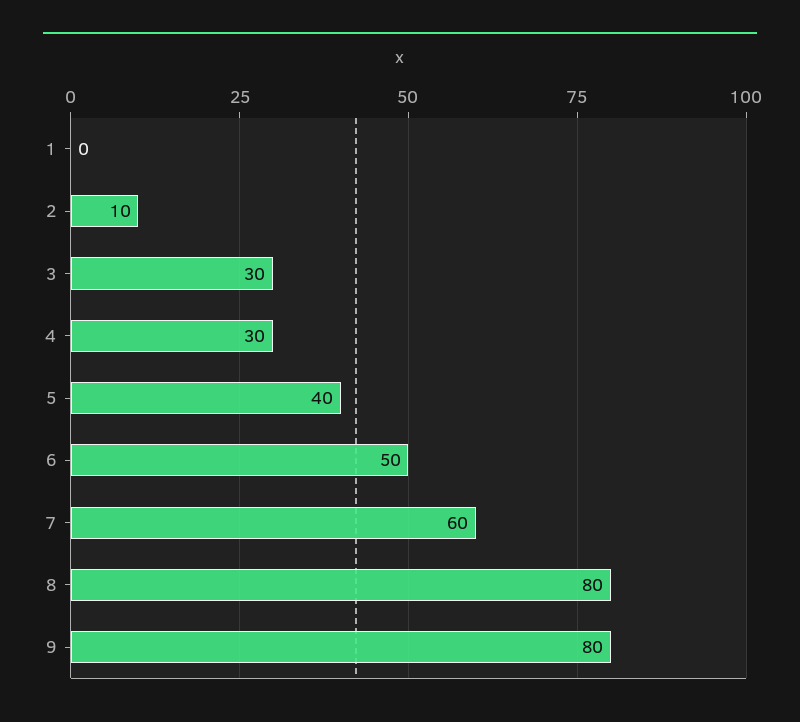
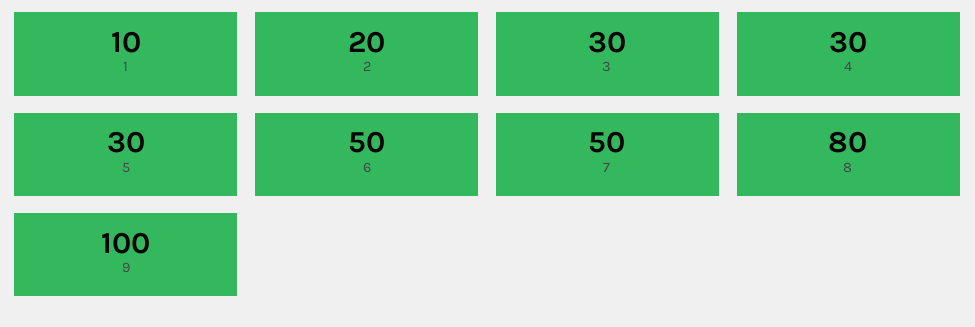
  {
-   "1": 0,
+   "1": 10,
-   "2": 10,
+   "2": 20,
    "3": 30,
    "4": 30,
-   "5": 40,
+   "5": 30,
    "6": 50,
-   "7": 60,
+   "7": 50,
    "8": 80,
-   "9": 80
+   "9": 100
  }

